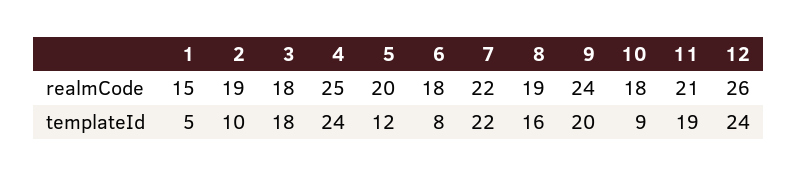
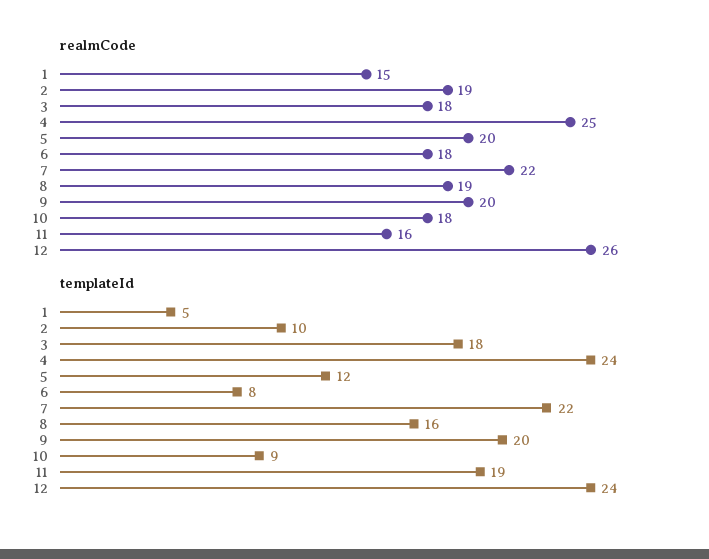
  {
    "realmCode": {
      "1": 15,
      "2": 19,
      "3": 18,
      "4": 25,
      "5": 20,
      "6": 18,
      "7": 22,
      "8": 19,
-     "9": 24,
+     "9": 20,
      "10": 18,
-     "11": 21,
+     "11": 16,
      "12": 26
    },
    "templateId": {
      "1": 5,
      "2": 10,
      "3": 18,
      "4": 24,
      "5": 12,
      "6": 8,
      "7": 22,
      "8": 16,
      "9": 20,
      "10": 9,
      "11": 19,
      "12": 24
    }
  }

